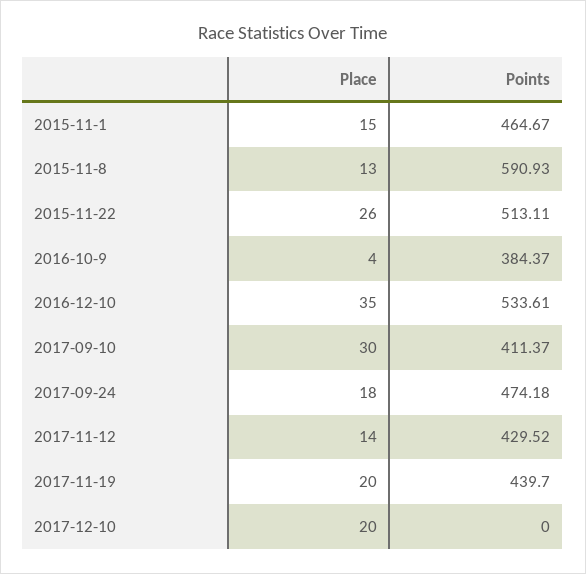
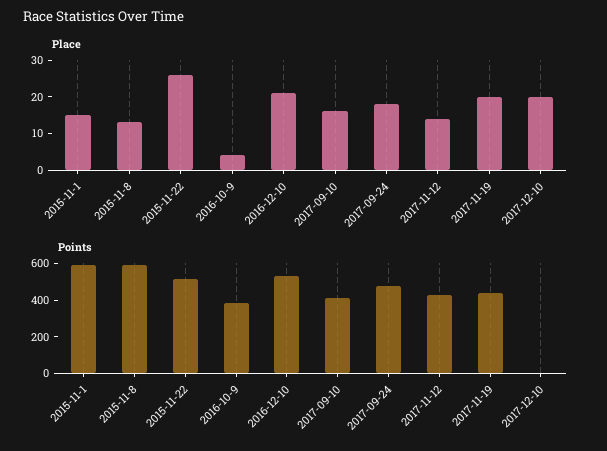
  {
    "Place": {
      "2015-11-1": 15,
      "2015-11-8": 13,
      "2015-11-22": 26,
      "2016-10-9": 4,
-     "2016-12-10": 35,
+     "2016-12-10": 20,
-     "2017-09-10": 30,
+     "2017-09-10": 15,
      "2017-09-24": 18,
      "2017-11-12": 14,
      "2017-11-19": 20,
      "2017-12-10": 20
    },
    "Points": {
-     "2015-11-1": 464.67,
+     "2015-11-1": 600,
      "2015-11-8": 590.93,
      "2015-11-22": 513.11,
      "2016-10-9": 384.37,
      "2016-12-10": 533.61,
      "2017-09-10": 411.37,
      "2017-09-24": 474.18,
      "2017-11-12": 429.52,
      "2017-11-19": 439.7,
      "2017-12-10": 0
    }
  }

